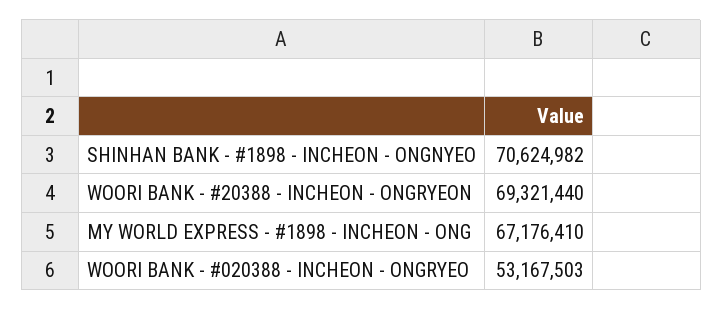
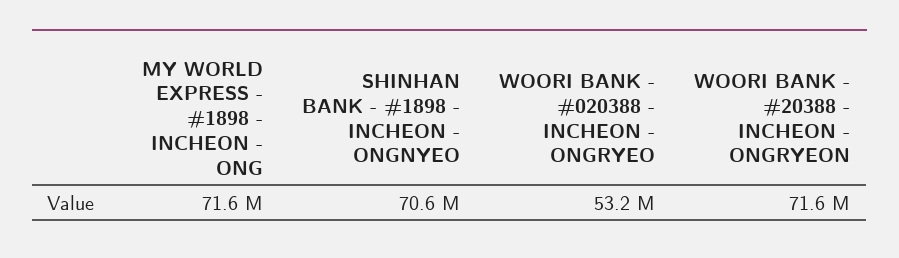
  {
    "SHINHAN BANK - #1898 - INCHEON - ONGNYEO": 70624982,
-   "WOORI BANK - #20388 - INCHEON - ONGRYEON": 69321440,
+   "WOORI BANK - #20388 - INCHEON - ONGRYEON": 71600000,
-   "MY WORLD EXPRESS - #1898 - INCHEON - ONG": 67176410,
+   "MY WORLD EXPRESS - #1898 - INCHEON - ONG": 71600000,
    "WOORI BANK - #020388 - INCHEON - ONGRYEO": 53167503
  }

